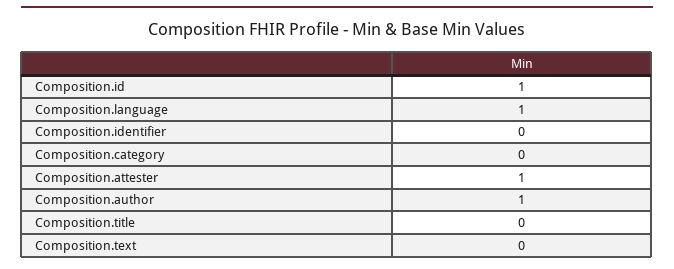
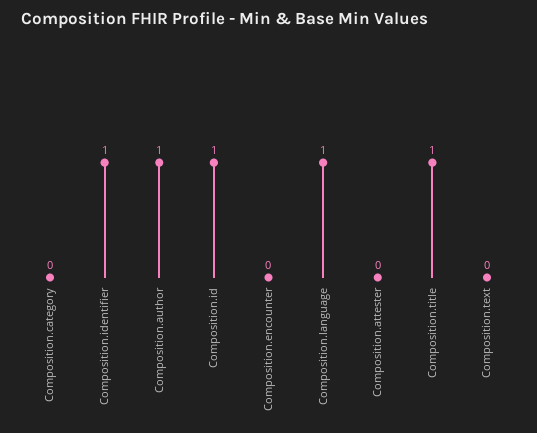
  {
    "Composition.id": 1,
    "Composition.language": 1,
-   "Composition.identifier": 0,
+   "Composition.identifier": 1,
    "Composition.category": 0,
-   "Composition.attester": 1,
+   "Composition.attester": 0,
    "Composition.author": 1,
-   "Composition.title": 0,
+   "Composition.title": 1,
-   "Composition.text": 0
+   "Composition.text": 0,
+   "Composition.encounter": 0
  }

